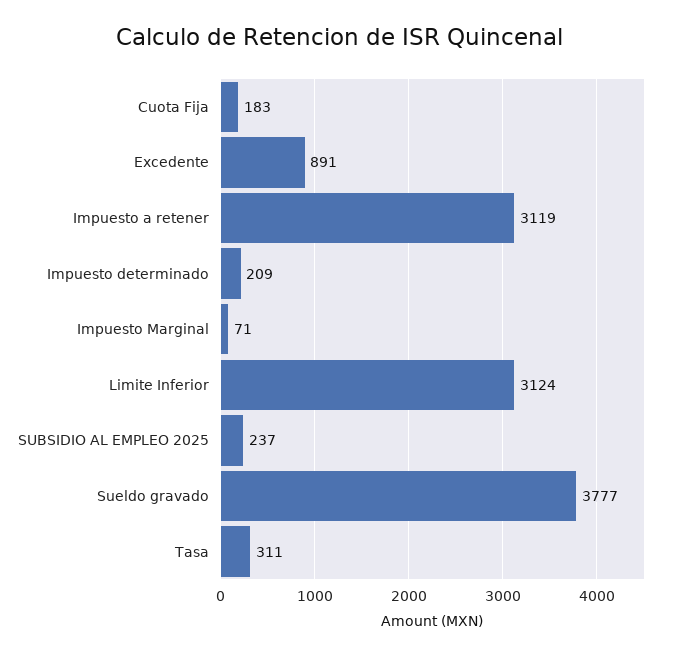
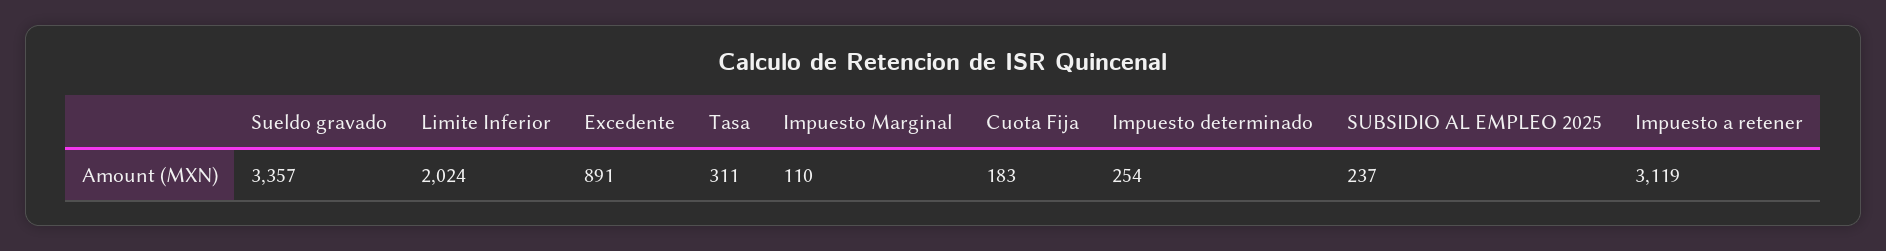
  {
    "Cuota Fija": 183,
    "Excedente": 891,
    "Impuesto a retener": 3119,
-   "Impuesto determinado": 209,
+   "Impuesto determinado": 254,
-   "Impuesto Marginal": 71,
+   "Impuesto Marginal": 110,
-   "Limite Inferior": 3124,
+   "Limite Inferior": 2024,
    "SUBSIDIO AL EMPLEO 2025": 237,
-   "Sueldo gravado": 3777,
+   "Sueldo gravado": 3357,
    "Tasa": 311
  }

